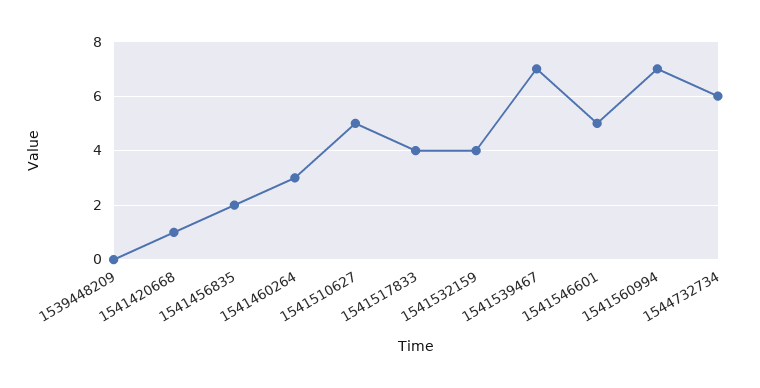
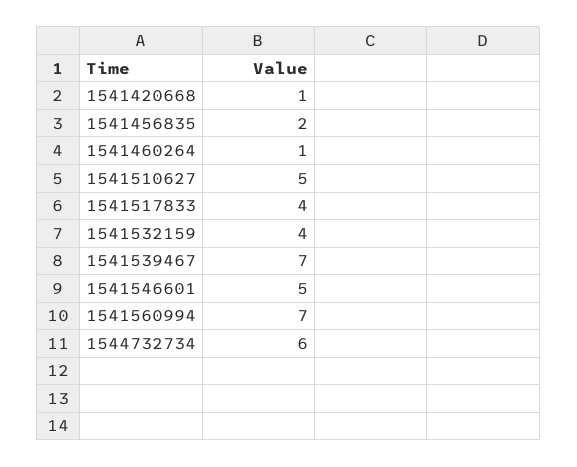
  {
-   "1539448209": 0,
    "1541420668": 1,
    "1541456835": 2,
-   "1541460264": 3,
+   "1541460264": 1,
    "1541510627": 5,
    "1541517833": 4,
    "1541532159": 4,
    "1541539467": 7,
    "1541546601": 5,
    "1541560994": 7,
    "1544732734": 6
  }

